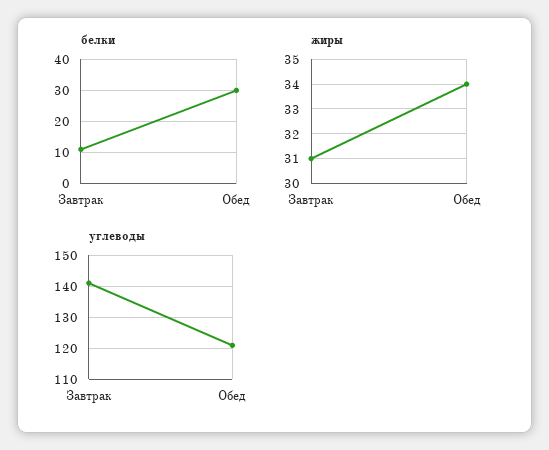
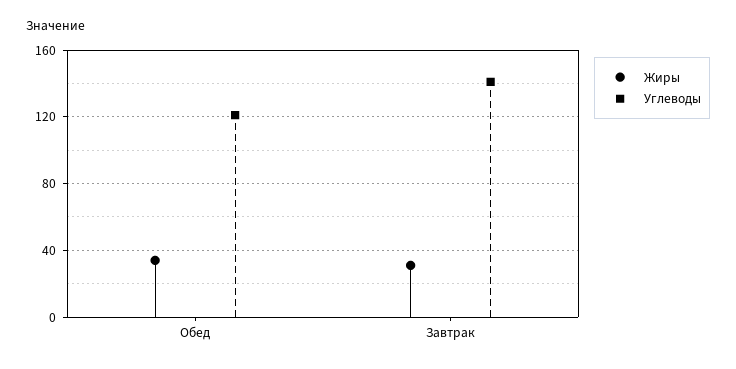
  {
-   "белки": {
-     "Завтрак": 10,
-     "Обед": 30
-   },
    "жиры": {
      "Завтрак": 31,
      "Обед": 34
    },
    "углеводы": {
      "Завтрак": 140,
      "Обед": 120
    }
  }

